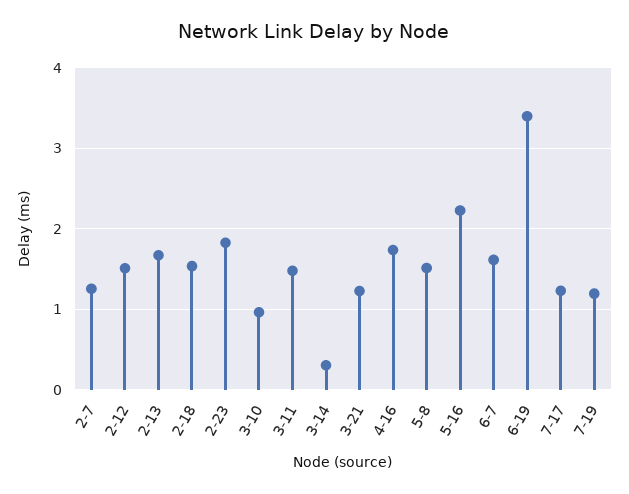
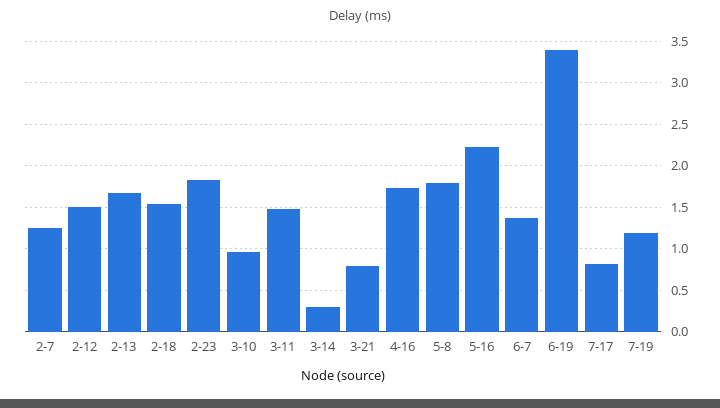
  {
    "2-7": 1.3,
    "2-12": 1.5,
    "2-13": 1.7,
    "2-18": 1.5,
    "2-23": 1.8,
    "3-10": 1,
    "3-11": 1.5,
    "3-14": 0.3,
-   "3-21": 1.2,
+   "3-21": 0.8,
    "4-16": 1.7,
-   "5-8": 1.5,
+   "5-8": 1.8,
    "5-16": 2.2,
-   "6-7": 1.6,
+   "6-7": 1.4,
    "6-19": 3.4,
-   "7-17": 1.2,
+   "7-17": 0.8,
    "7-19": 1.2
  }

